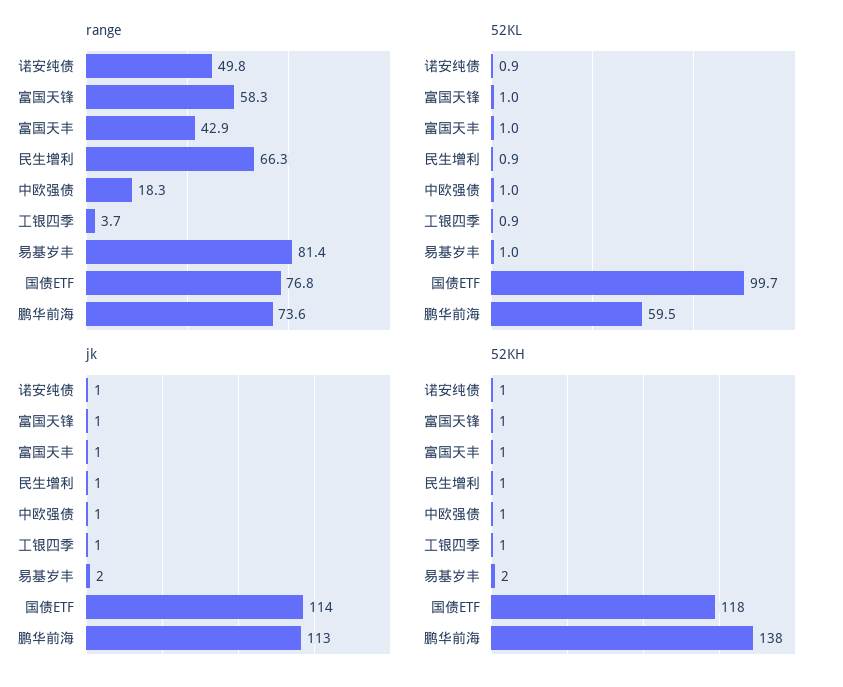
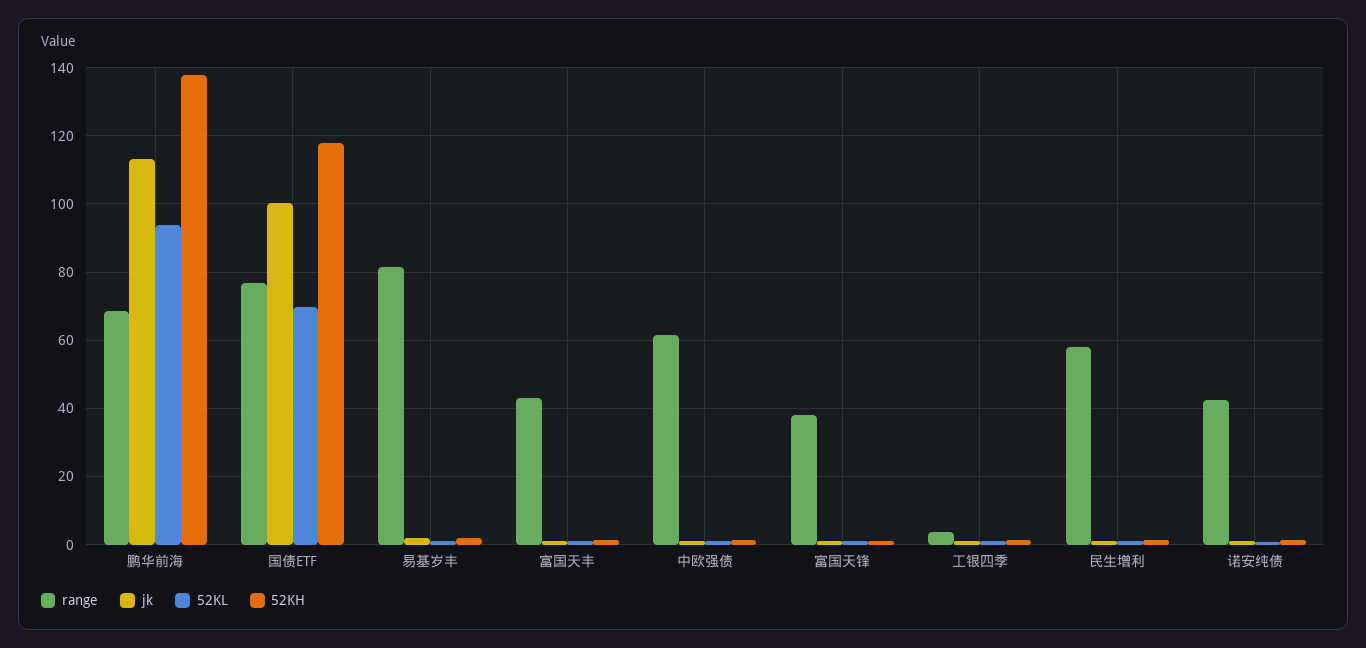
  {
    "range": {
-     "诺安纯债": 49.8,
+     "诺安纯债": 42,
-     "富国天锋": 58.3,
+     "富国天锋": 38,
      "富国天丰": 42.9,
-     "民生增利": 66.3,
+     "民生增利": 58,
-     "中欧强债": 18.3,
+     "中欧强债": 62,
      "工银四季": 3.7,
      "易基岁丰": 81.4,
      "国债ETF": 76.8,
-     "鹏华前海": 73.6
+     "鹏华前海": 68
    },
    "52KL": {
      "诺安纯债": 0.9,
      "富国天锋": 1,
      "富国天丰": 1,
      "民生增利": 0.9,
      "中欧强债": 1,
      "工银四季": 0.9,
      "易基岁丰": 1,
-     "国债ETF": 99.7,
+     "国债ETF": 70,
-     "鹏华前海": 59.5
+     "鹏华前海": 94
    },
    "jk": {
      "诺安纯债": 1,
      "富国天锋": 1,
      "富国天丰": 1,
      "民生增利": 1,
      "中欧强债": 1,
      "工银四季": 1,
      "易基岁丰": 2,
-     "国债ETF": 114,
+     "国债ETF": 100,
      "鹏华前海": 113
    },
    "52KH": {
      "诺安纯债": 1,
      "富国天锋": 1,
      "富国天丰": 1,
      "民生增利": 1,
      "中欧强债": 1,
      "工银四季": 1,
      "易基岁丰": 2,
      "国债ETF": 118,
      "鹏华前海": 138
    }
  }

